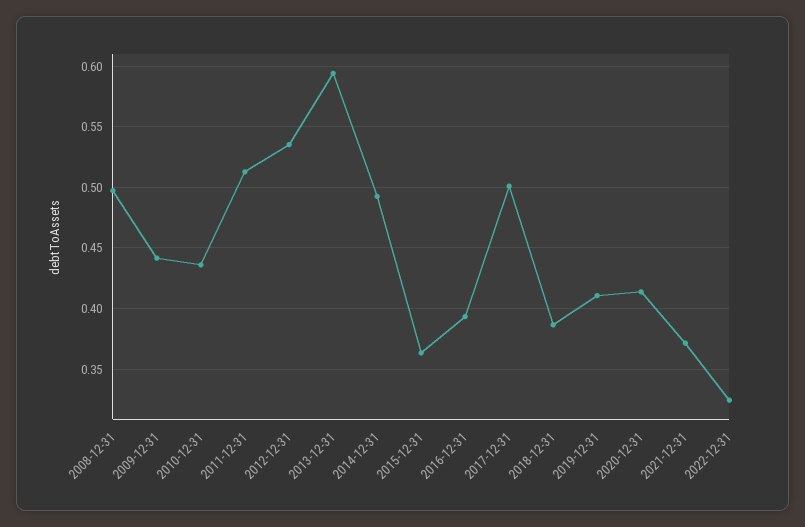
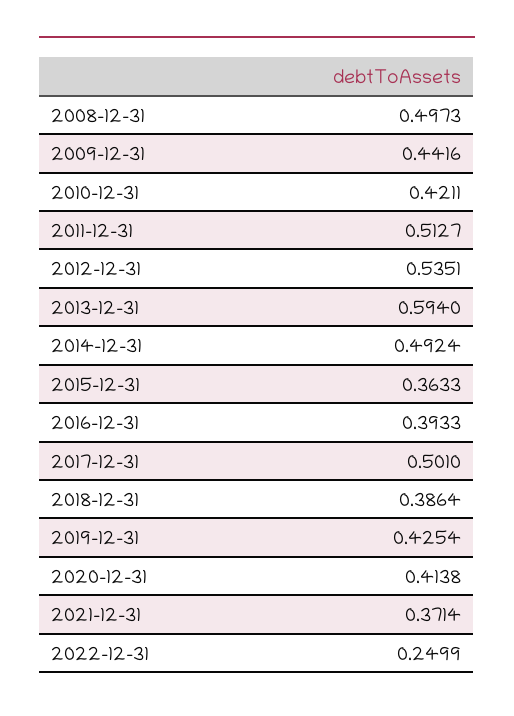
  {
    "2008-12-31": 0.4973,
    "2009-12-31": 0.4416,
-   "2010-12-31": 0.435,
+   "2010-12-31": 0.4211,
    "2011-12-31": 0.5127,
    "2012-12-31": 0.5351,
    "2013-12-31": 0.594,
    "2014-12-31": 0.4924,
    "2015-12-31": 0.3633,
    "2016-12-31": 0.3933,
    "2017-12-31": 0.501,
    "2018-12-31": 0.3864,
-   "2019-12-31": 0.41,
+   "2019-12-31": 0.4254,
    "2020-12-31": 0.4138,
    "2021-12-31": 0.3714,
-   "2022-12-31": 0.325
+   "2022-12-31": 0.2499
  }

